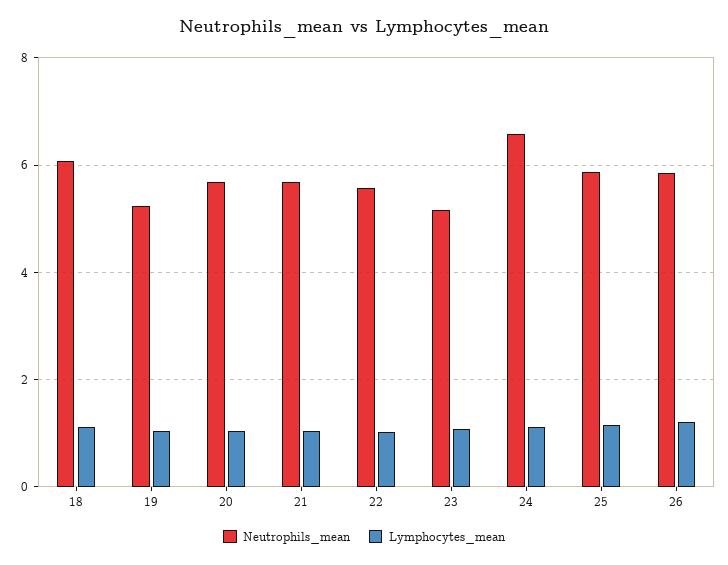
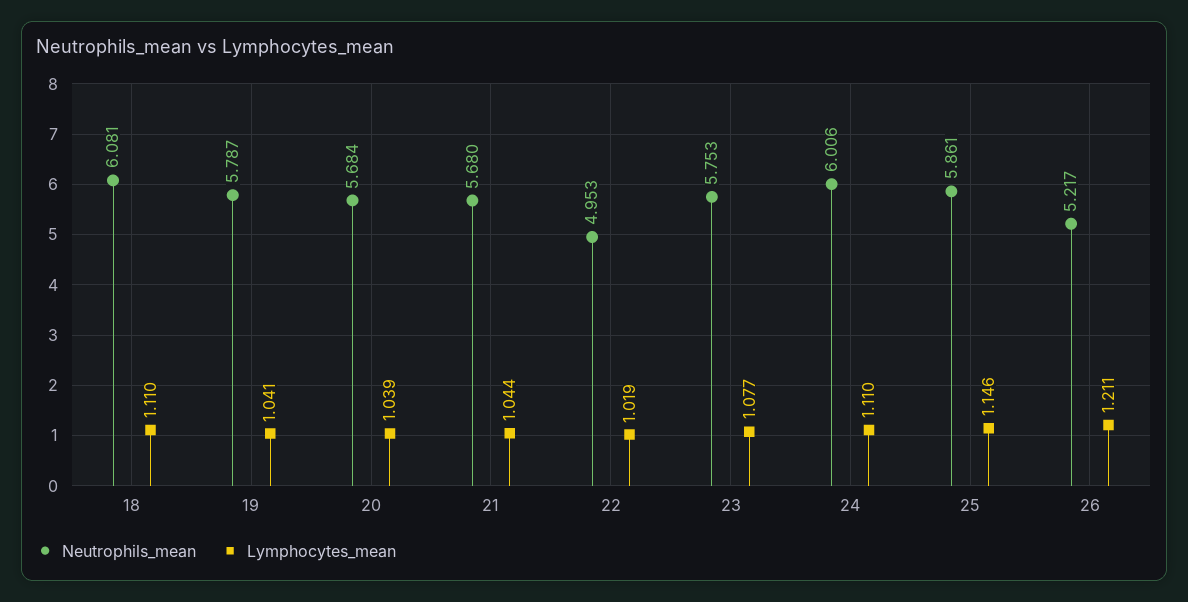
  {
    "Neutrophils_mean": {
      "18": 6.081,
-     "19": 5.2,
+     "19": 5.787,
      "20": 5.684,
      "21": 5.68,
-     "22": 5.6,
+     "22": 4.953,
-     "23": 5.2,
+     "23": 5.753,
-     "24": 6.6,
+     "24": 6.006,
      "25": 5.861,
-     "26": 5.8
+     "26": 5.217
    },
    "Lymphocytes_mean": {
      "18": 1.11,
      "19": 1.041,
      "20": 1.039,
      "21": 1.044,
      "22": 1.019,
      "23": 1.077,
      "24": 1.11,
      "25": 1.146,
      "26": 1.211
    }
  }

